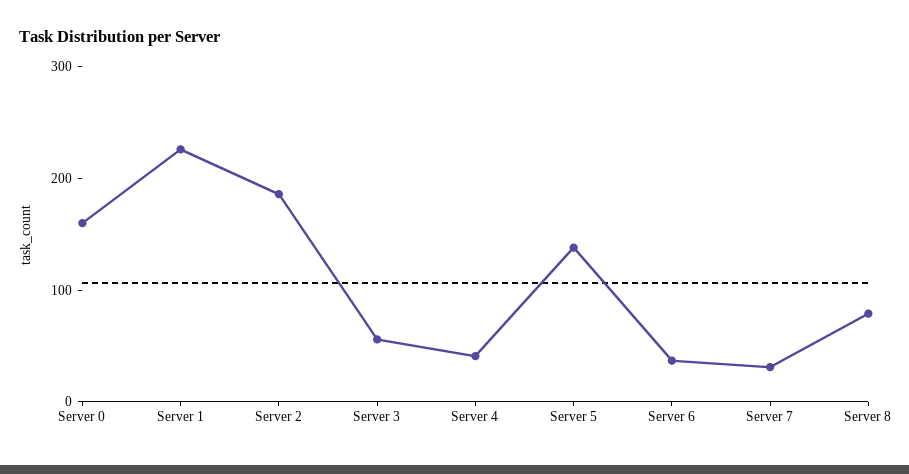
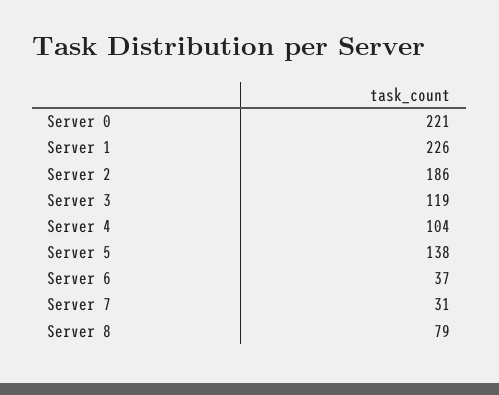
  {
-   "Server 0": 160,
+   "Server 0": 221,
    "Server 1": 226,
    "Server 2": 186,
-   "Server 3": 60,
+   "Server 3": 119,
-   "Server 4": 40,
+   "Server 4": 104,
    "Server 5": 138,
    "Server 6": 37,
    "Server 7": 31,
    "Server 8": 79
  }

